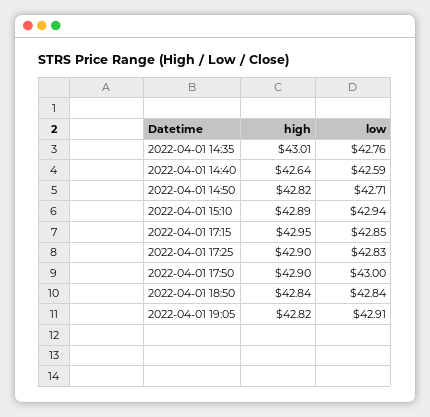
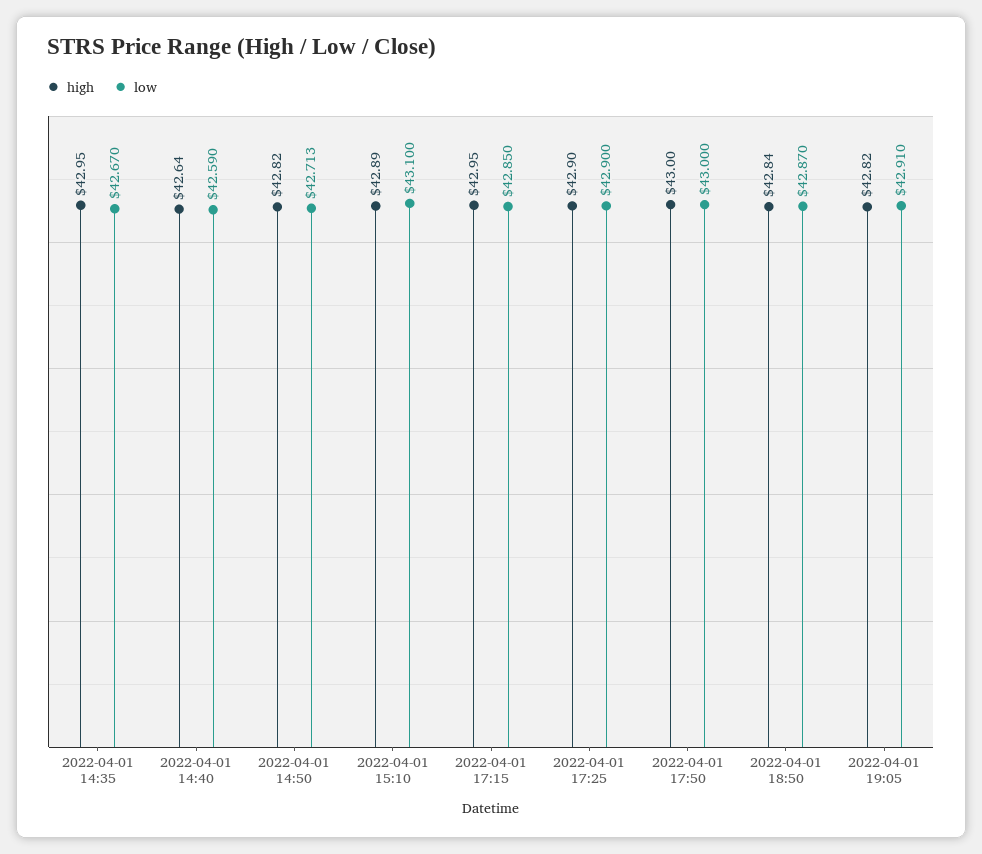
  {
    "high": {
-     "2022-04-01 14:35": 43.01,
+     "2022-04-01 14:35": 42.95,
      "2022-04-01 14:40": 42.64,
      "2022-04-01 14:50": 42.82,
      "2022-04-01 15:10": 42.89,
      "2022-04-01 17:15": 42.95,
      "2022-04-01 17:25": 42.9,
-     "2022-04-01 17:50": 42.9,
+     "2022-04-01 17:50": 43,
      "2022-04-01 18:50": 42.84,
      "2022-04-01 19:05": 42.82
    },
    "low": {
-     "2022-04-01 14:35": 42.76,
+     "2022-04-01 14:35": 42.67,
      "2022-04-01 14:40": 42.59,
      "2022-04-01 14:50": 42.713,
-     "2022-04-01 15:10": 42.94,
+     "2022-04-01 15:10": 43.1,
      "2022-04-01 17:15": 42.85,
-     "2022-04-01 17:25": 42.83,
+     "2022-04-01 17:25": 42.9,
      "2022-04-01 17:50": 43,
-     "2022-04-01 18:50": 42.84,
+     "2022-04-01 18:50": 42.87,
      "2022-04-01 19:05": 42.91
    }
  }

